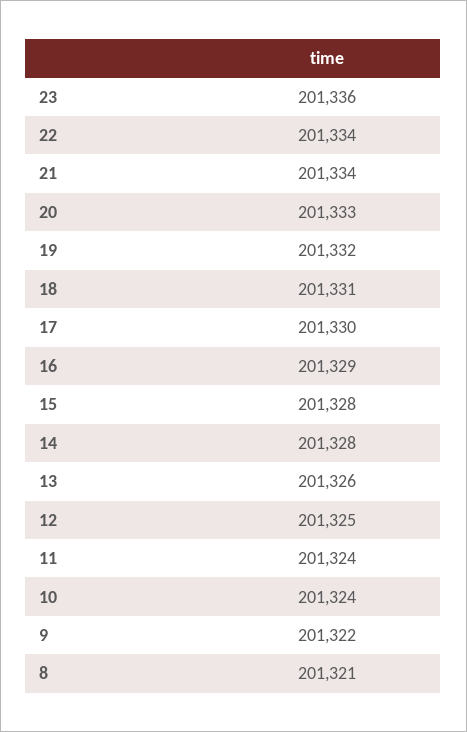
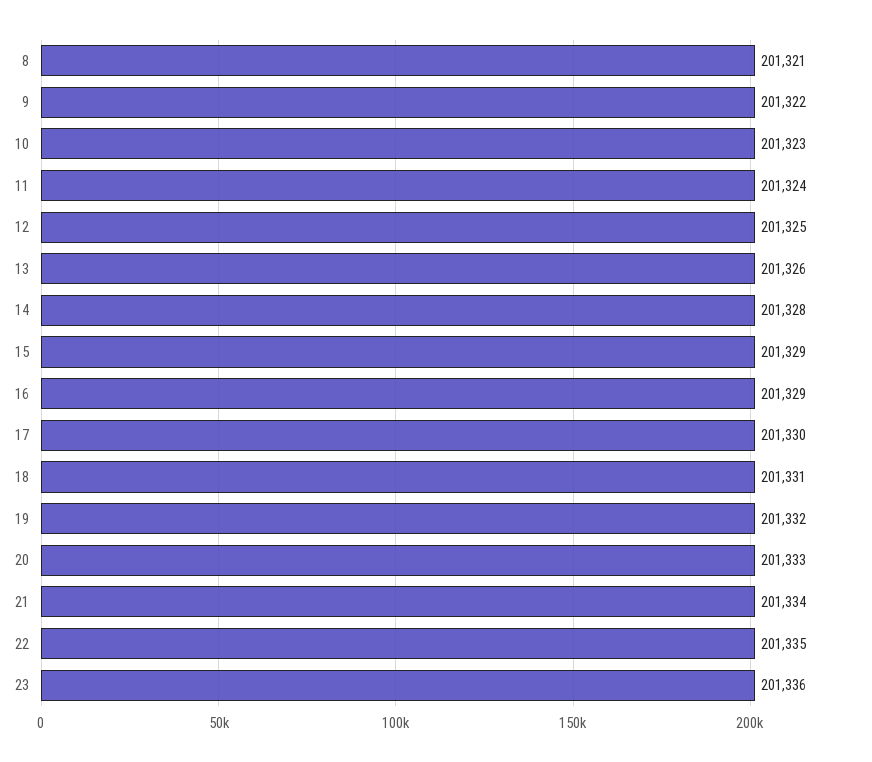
  {
    "23": 201336,
-   "22": 201334,
+   "22": 201335,
    "21": 201334,
    "20": 201333,
    "19": 201332,
    "18": 201331,
    "17": 201330,
    "16": 201329,
-   "15": 201328,
+   "15": 201329,
    "14": 201328,
    "13": 201326,
    "12": 201325,
    "11": 201324,
-   "10": 201324,
+   "10": 201323,
    "9": 201322,
    "8": 201321
  }

